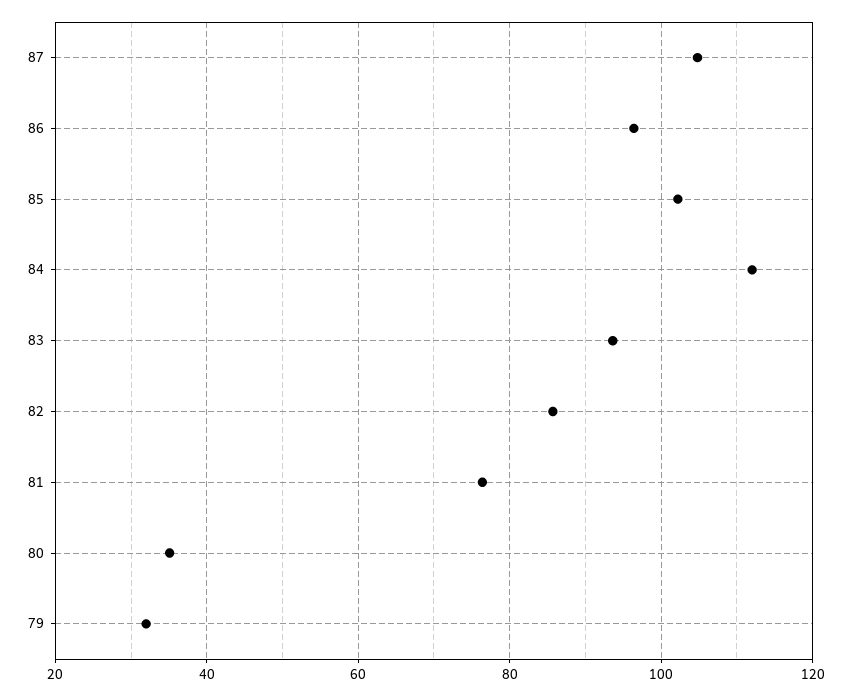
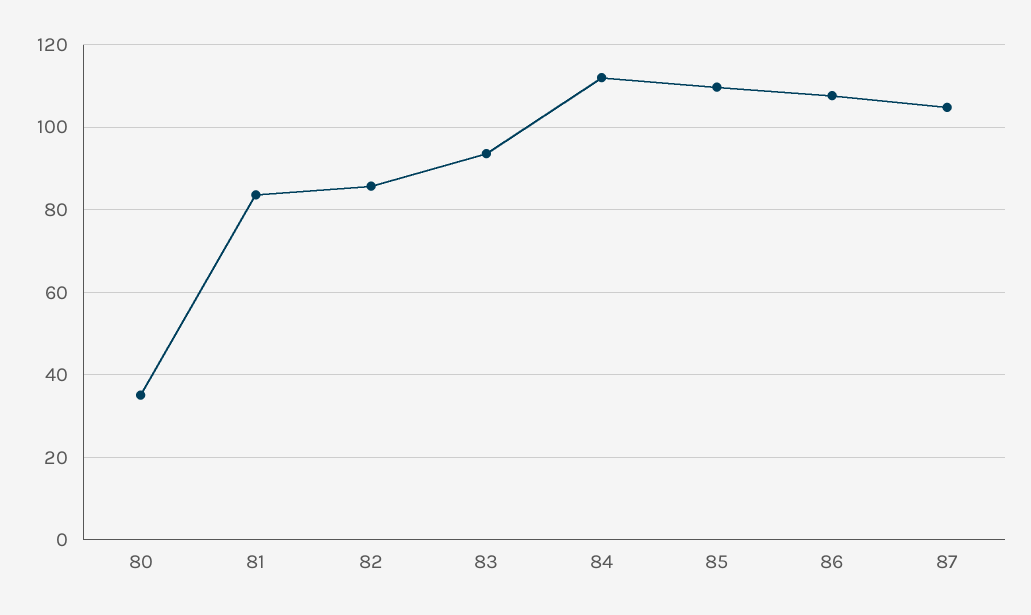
  {
    "87": 104,
-   "86": 96,
+   "86": 108,
-   "85": 102,
+   "85": 110,
    "84": 112,
    "83": 94,
    "82": 86,
-   "81": 76,
+   "81": 84,
-   "80": 36,
+   "80": 36
-   "79": 32
  }

